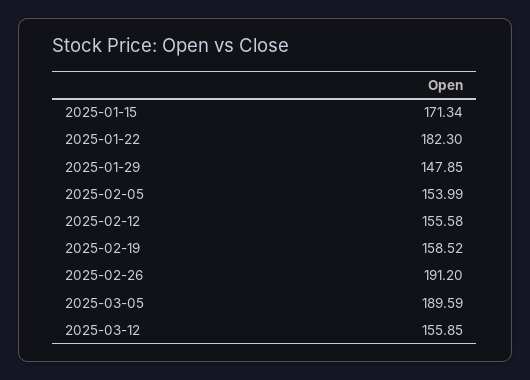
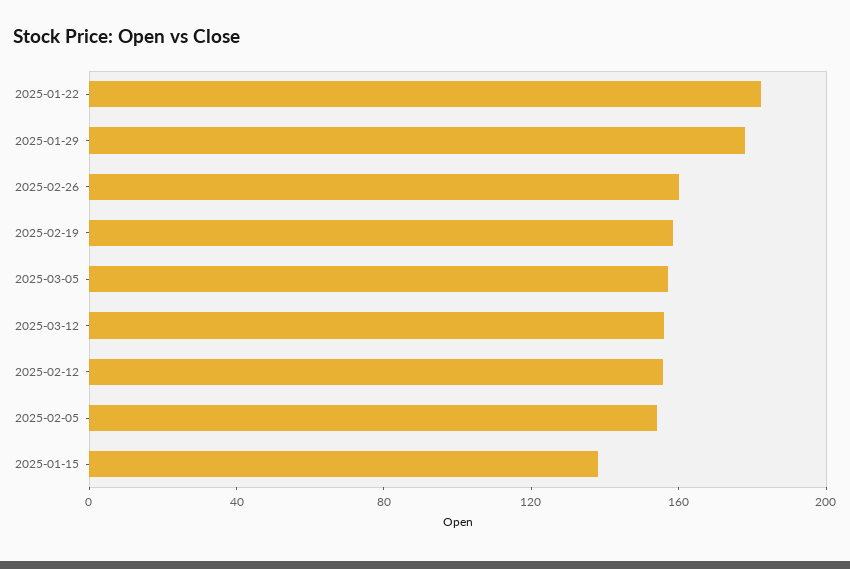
  {
-   "2025-01-15": 171.34,
+   "2025-01-15": 140,
    "2025-01-22": 182.3,
-   "2025-01-29": 147.85,
+   "2025-01-29": 180,
    "2025-02-05": 153.99,
    "2025-02-12": 155.58,
    "2025-02-19": 158.52,
-   "2025-02-26": 191.2,
+   "2025-02-26": 160,
-   "2025-03-05": 189.59,
+   "2025-03-05": 160,
    "2025-03-12": 155.85
  }

